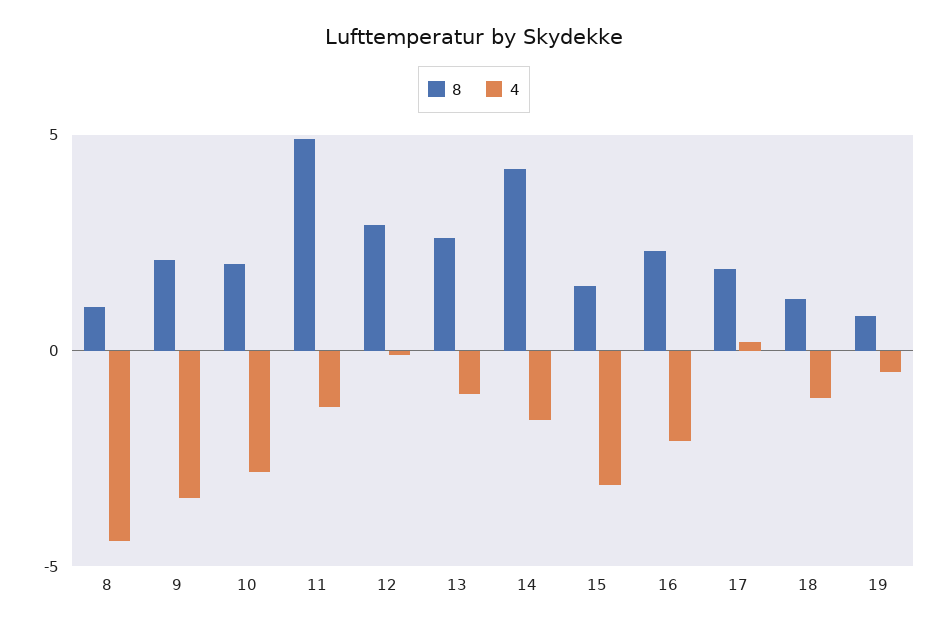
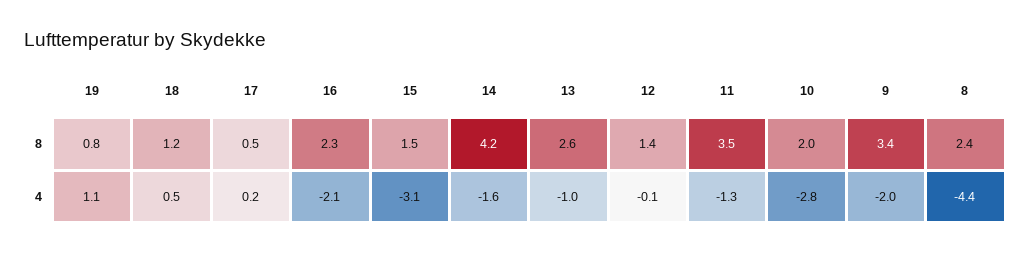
  {
    "8": {
-     "8": 1,
+     "8": 2.4,
-     "9": 2,
+     "9": 3.4,
      "10": 2,
-     "11": 5,
+     "11": 3.5,
-     "12": 3,
+     "12": 1.4,
      "13": 2.6,
      "14": 4.2,
      "15": 1.5,
      "16": 2.3,
-     "17": 2,
+     "17": 0.5,
      "18": 1.2,
      "19": 0.8
    },
    "4": {
      "8": -4.4,
-     "9": -3.5,
+     "9": -2,
      "10": -2.8,
      "11": -1.3,
      "12": -0.1,
      "13": -1,
      "14": -1.6,
      "15": -3.1,
      "16": -2.1,
      "17": 0.2,
-     "18": -1,
+     "18": 0.5,
-     "19": -0.5
+     "19": 1.1
    }
  }

